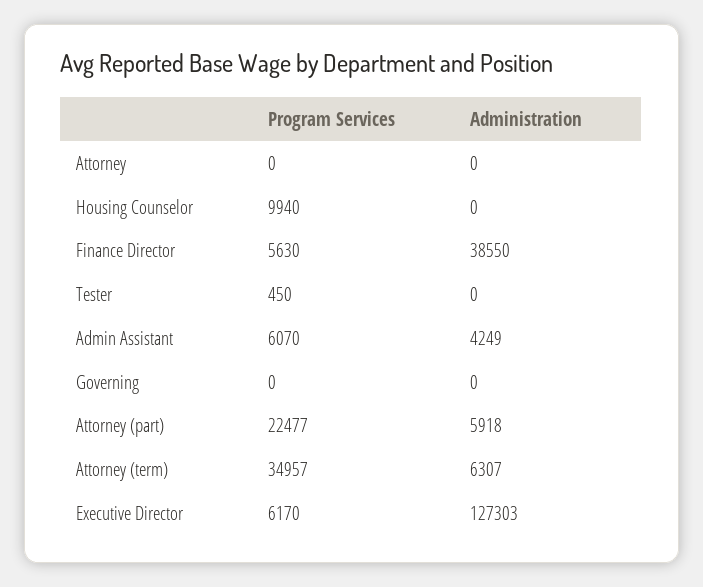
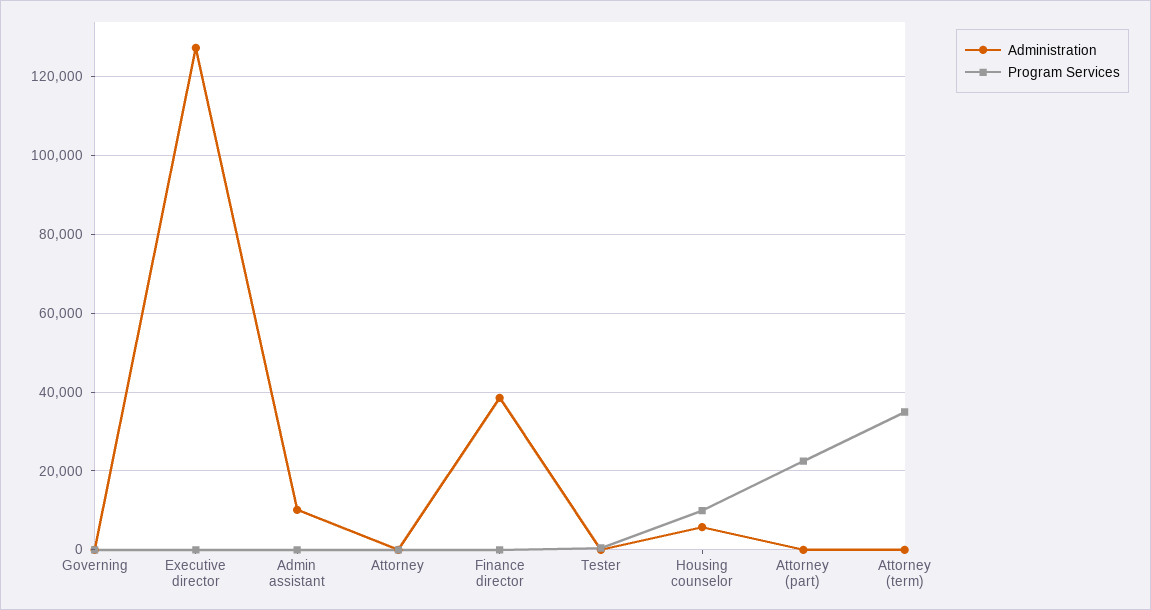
  {
    "Program Services": {
      "Attorney": 0,
      "Housing Counselor": 9940,
-     "Finance Director": 5630,
+     "Finance Director": 0,
      "Tester": 450,
-     "Admin Assistant": 6070,
+     "Admin Assistant": 0,
      "Governing": 0,
      "Attorney (part)": 22477,
      "Attorney (term)": 34957,
-     "Executive Director": 6170
+     "Executive Director": 0
    },
    "Administration": {
      "Attorney": 0,
-     "Housing Counselor": 0,
+     "Housing Counselor": 6000,
      "Finance Director": 38550,
      "Tester": 0,
-     "Admin Assistant": 4249,
+     "Admin Assistant": 10000,
      "Governing": 0,
-     "Attorney (part)": 5918,
+     "Attorney (part)": 0,
-     "Attorney (term)": 6307,
+     "Attorney (term)": 0,
      "Executive Director": 127303
    }
  }

